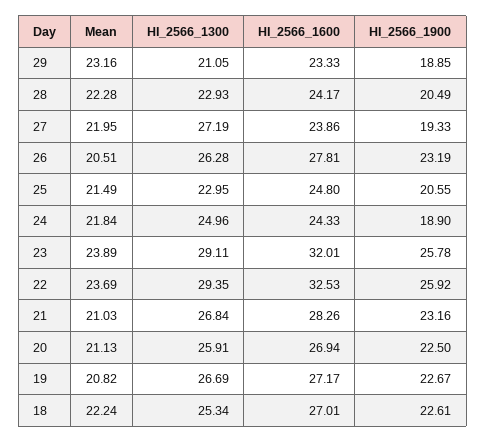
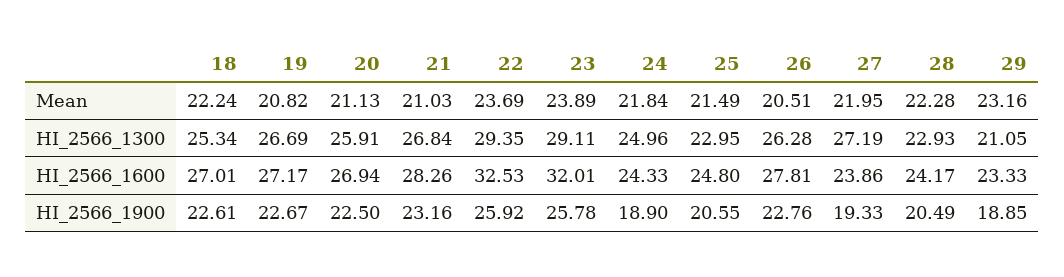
  {
    "Mean": {
      "29": 23.16,
      "28": 22.28,
      "27": 21.95,
      "26": 20.51,
      "25": 21.49,
      "24": 21.84,
      "23": 23.89,
      "22": 23.69,
      "21": 21.03,
      "20": 21.13,
      "19": 20.82,
      "18": 22.24
    },
    "HI_2566_1300": {
      "29": 21.05,
      "28": 22.93,
      "27": 27.19,
      "26": 26.28,
      "25": 22.95,
      "24": 24.96,
      "23": 29.11,
      "22": 29.35,
      "21": 26.84,
      "20": 25.91,
      "19": 26.69,
      "18": 25.34
    },
    "HI_2566_1600": {
      "29": 23.33,
      "28": 24.17,
      "27": 23.86,
      "26": 27.81,
      "25": 24.8,
      "24": 24.33,
      "23": 32.01,
      "22": 32.53,
      "21": 28.26,
      "20": 26.94,
      "19": 27.17,
      "18": 27.01
    },
    "HI_2566_1900": {
      "29": 18.85,
      "28": 20.49,
      "27": 19.33,
-     "26": 23.19,
+     "26": 22.76,
      "25": 20.55,
      "24": 18.9,
      "23": 25.78,
      "22": 25.92,
      "21": 23.16,
      "20": 22.5,
      "19": 22.67,
      "18": 22.61
    }
  }

